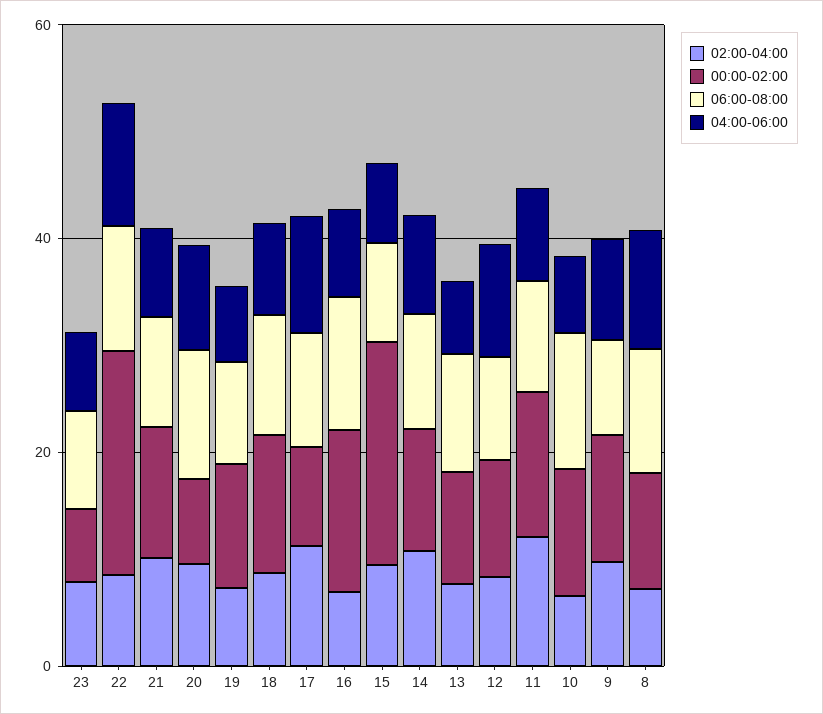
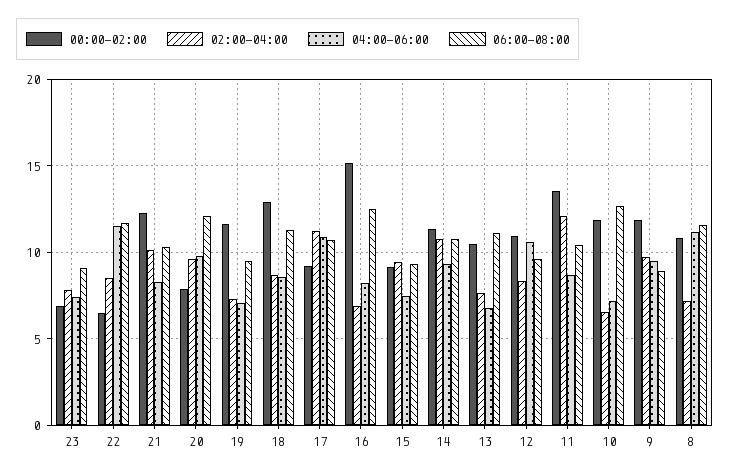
  {
    "02:00-04:00": {
      "23": 8,
      "22": 8.5,
      "21": 10,
      "20": 9.5,
      "19": 7.5,
      "18": 8.5,
      "17": 11.5,
      "16": 7,
      "15": 9.5,
      "14": 11,
      "13": 7.5,
      "12": 8.5,
      "11": 12,
      "10": 6.5,
      "9": 10,
      "8": 7
    },
    "00:00-02:00": {
      "23": 7,
-     "22": 20,
+     "22": 6.5,
      "21": 12.5,
      "20": 8,
      "19": 11.5,
      "18": 13,
      "17": 9,
      "16": 15,
-     "15": 20,
+     "15": 9,
      "14": 11.5,
      "13": 10.5,
      "12": 11,
      "11": 13.5,
      "10": 12,
      "9": 12,
      "8": 11
    },
    "06:00-08:00": {
      "23": 9,
      "22": 11.5,
      "21": 10.5,
      "20": 12,
      "19": 9.5,
      "18": 11.5,
      "17": 10.5,
      "16": 12.5,
      "15": 9.5,
      "14": 11,
      "13": 11,
      "12": 9.5,
      "11": 10.5,
      "10": 12.5,
      "9": 9,
      "8": 11.5
    },
    "04:00-06:00": {
      "23": 7.5,
      "22": 11.5,
      "21": 8.5,
      "20": 10,
      "19": 7,
      "18": 8.5,
      "17": 11,
      "16": 8,
      "15": 7.5,
      "14": 9.5,
      "13": 7,
      "12": 10.5,
      "11": 8.5,
      "10": 7,
      "9": 9.5,
      "8": 11
    }
  }

